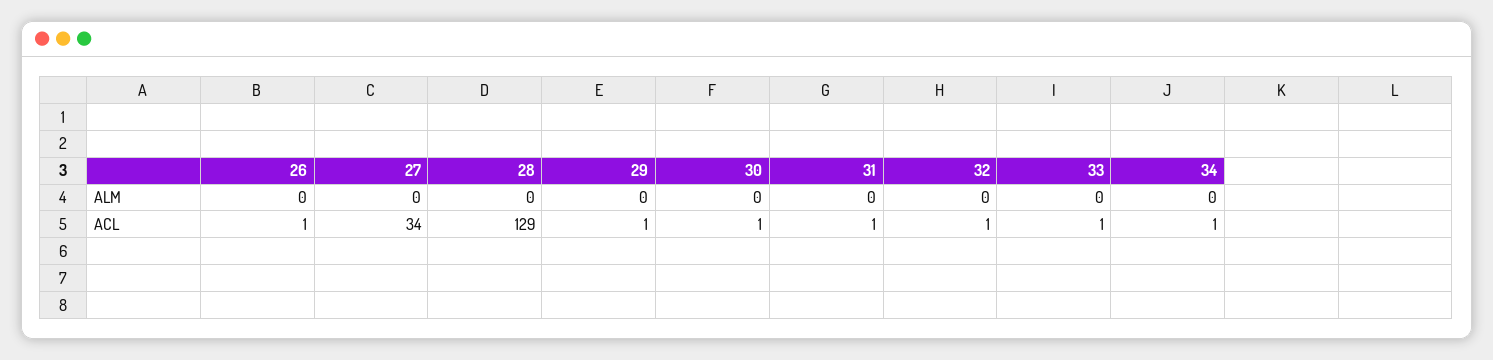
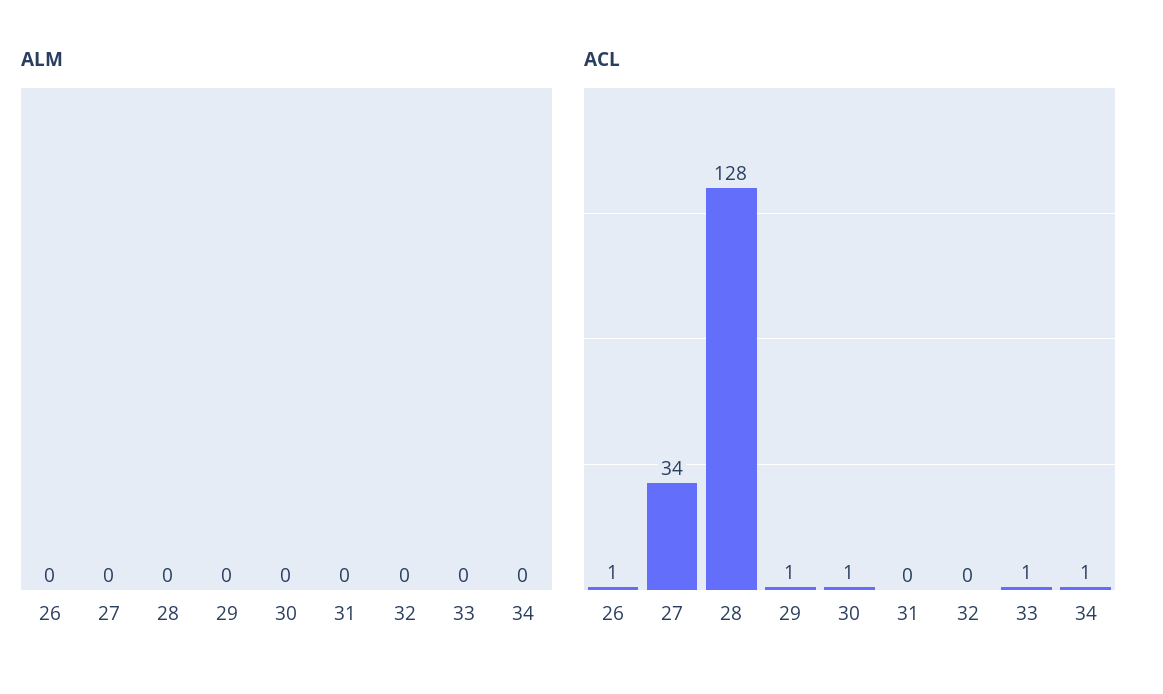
  {
    "ALM": {
      "26": 0,
      "27": 0,
      "28": 0,
      "29": 0,
      "30": 0,
      "31": 0,
      "32": 0,
      "33": 0,
      "34": 0
    },
    "ACL": {
      "26": 1,
      "27": 34,
-     "28": 129,
+     "28": 128,
      "29": 1,
      "30": 1,
-     "31": 1,
+     "31": 0,
-     "32": 1,
+     "32": 0,
      "33": 1,
      "34": 1
    }
  }

